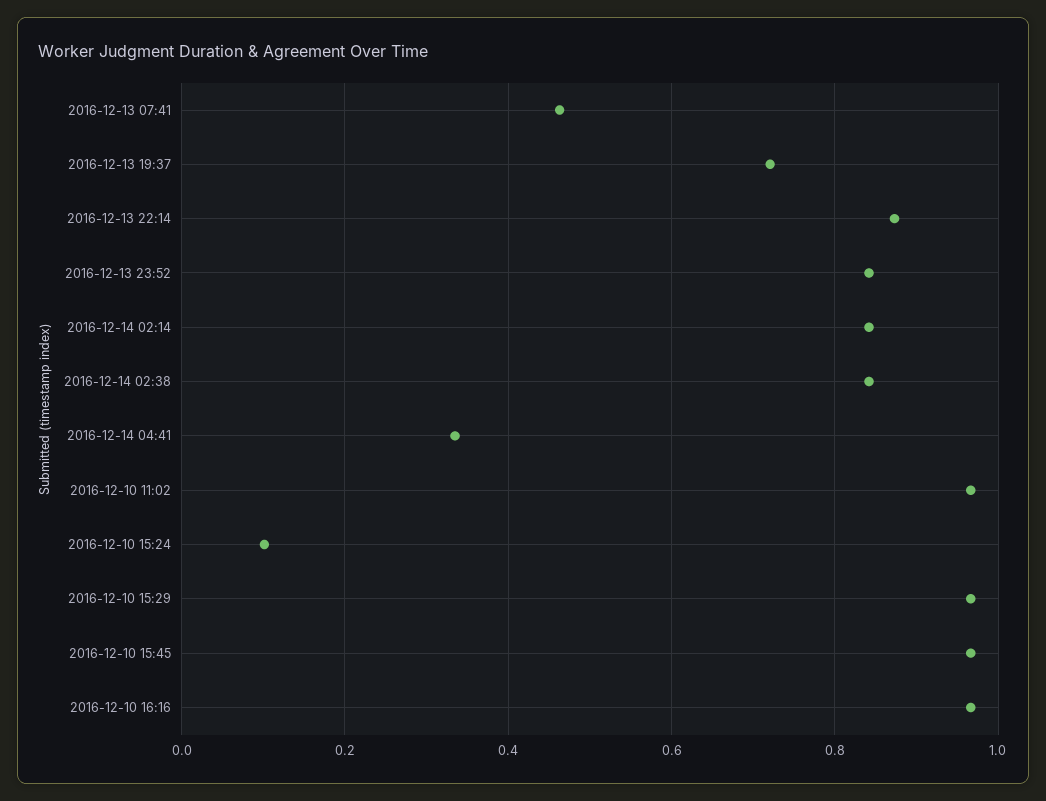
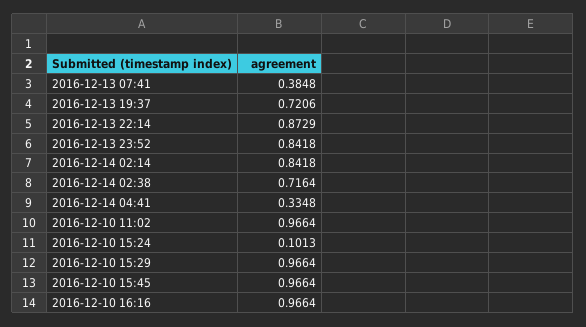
  {
-   "2016-12-13 07:41": 0.46,
+   "2016-12-13 07:41": 0.3848,
    "2016-12-13 19:37": 0.7206,
    "2016-12-13 22:14": 0.8729,
    "2016-12-13 23:52": 0.8418,
    "2016-12-14 02:14": 0.8418,
-   "2016-12-14 02:38": 0.84,
+   "2016-12-14 02:38": 0.7164,
    "2016-12-14 04:41": 0.3348,
    "2016-12-10 11:02": 0.9664,
    "2016-12-10 15:24": 0.1013,
    "2016-12-10 15:29": 0.9664,
    "2016-12-10 15:45": 0.9664,
    "2016-12-10 16:16": 0.9664
  }

